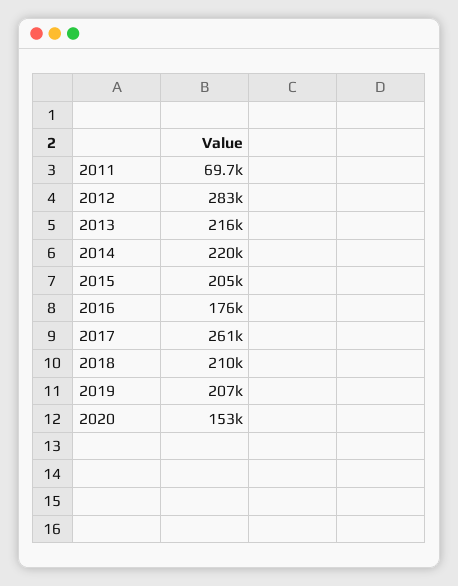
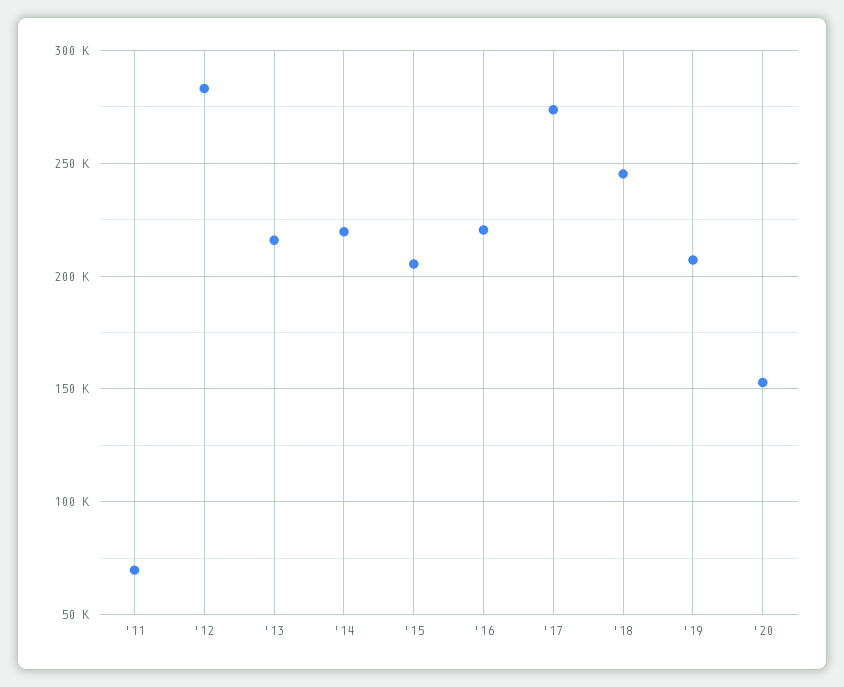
  {
    "2011": 69700,
    "2012": 283000,
    "2013": 216000,
    "2014": 220000,
    "2015": 205000,
-   "2016": 176000,
+   "2016": 220000,
-   "2017": 261000,
+   "2017": 275000,
-   "2018": 210000,
+   "2018": 245000,
    "2019": 207000,
    "2020": 153000
  }

